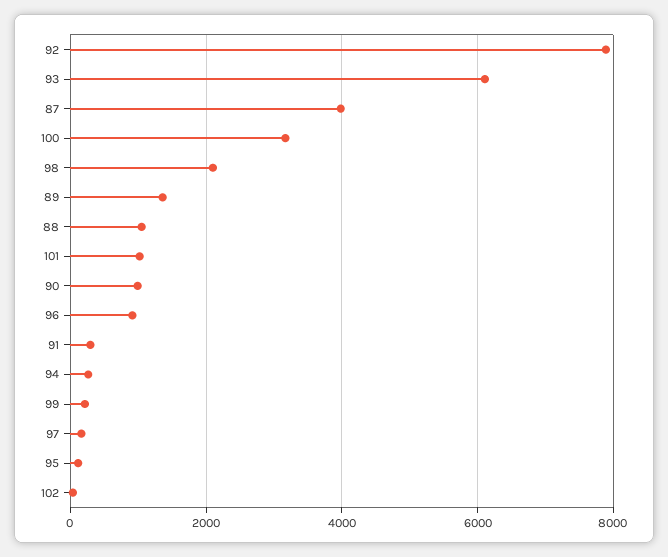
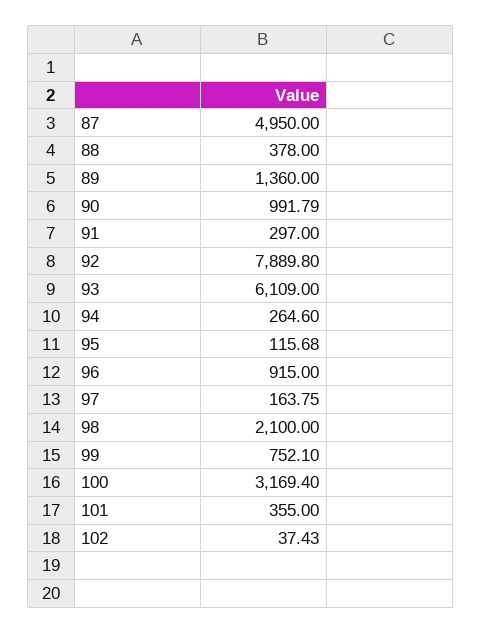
  {
    "92": 7889.8,
    "93": 6109,
-   "87": 4000,
+   "87": 4950,
    "100": 3169.4,
    "98": 2100,
    "89": 1360,
-   "88": 1000,
+   "88": 378,
-   "101": 1000,
+   "101": 355,
    "90": 991.79,
    "96": 915,
    "91": 297,
    "94": 264.6,
-   "99": 200,
+   "99": 752.1,
    "97": 163.75,
    "95": 115.68,
    "102": 37.43
  }

